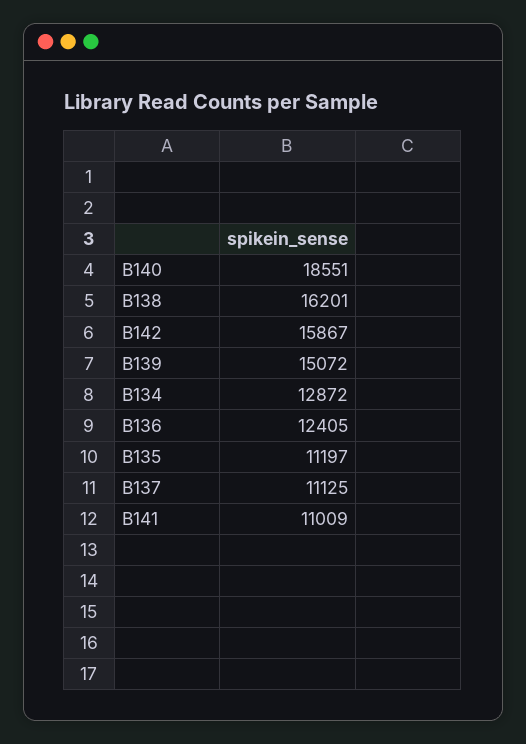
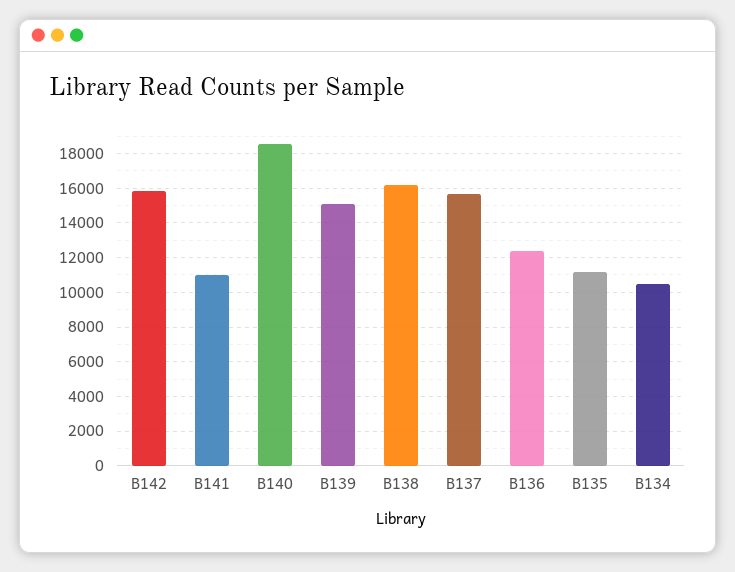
  {
    "B140": 18551,
    "B138": 16201,
    "B142": 15867,
    "B139": 15072,
-   "B134": 12872,
+   "B134": 10500,
    "B136": 12405,
    "B135": 11197,
-   "B137": 11125,
+   "B137": 15500,
    "B141": 11009
  }

